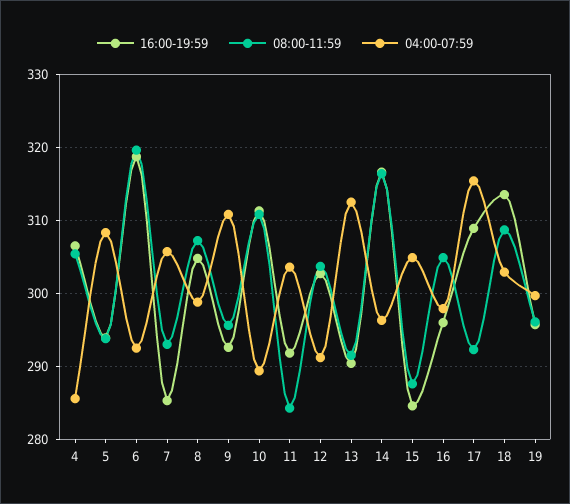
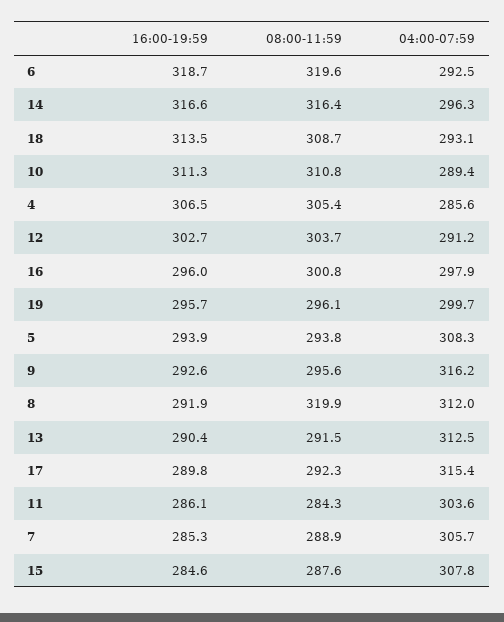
  {
    "16:00-19:59": {
      "4": 306.5,
      "5": 293.9,
      "6": 318.7,
      "7": 285.3,
-     "8": 305,
+     "8": 291.9,
      "9": 292.6,
      "10": 311.3,
-     "11": 292,
+     "11": 286.1,
      "12": 302.7,
      "13": 290.4,
      "14": 316.6,
      "15": 284.6,
      "16": 296,
-     "17": 309,
+     "17": 289.8,
      "18": 313.5,
      "19": 295.7
    },
    "08:00-11:59": {
      "4": 305.4,
      "5": 293.8,
      "6": 319.6,
-     "7": 293,
+     "7": 288.9,
-     "8": 307,
+     "8": 319.9,
      "9": 295.6,
      "10": 310.8,
      "11": 284.3,
      "12": 303.7,
      "13": 291.5,
      "14": 316.4,
      "15": 287.6,
-     "16": 305,
+     "16": 300.8,
      "17": 292.3,
      "18": 308.7,
      "19": 296.1
    },
    "04:00-07:59": {
      "4": 285.6,
      "5": 308.3,
      "6": 292.5,
      "7": 305.7,
-     "8": 299,
+     "8": 312,
-     "9": 311,
+     "9": 316.2,
      "10": 289.4,
      "11": 303.6,
      "12": 291.2,
      "13": 312.5,
      "14": 296.3,
-     "15": 305,
+     "15": 307.8,
      "16": 297.9,
      "17": 315.4,
-     "18": 303,
+     "18": 293.1,
      "19": 299.7
    }
  }

